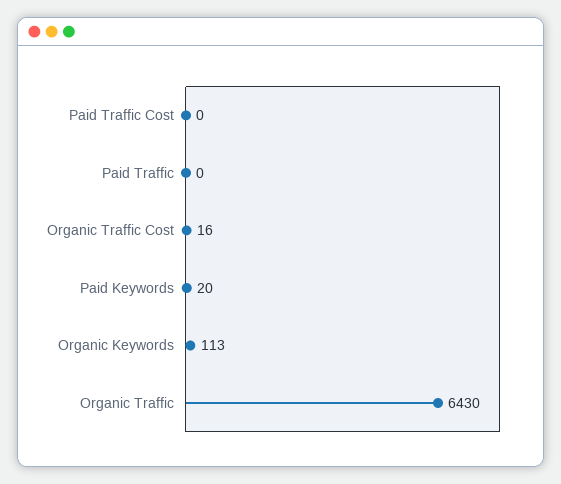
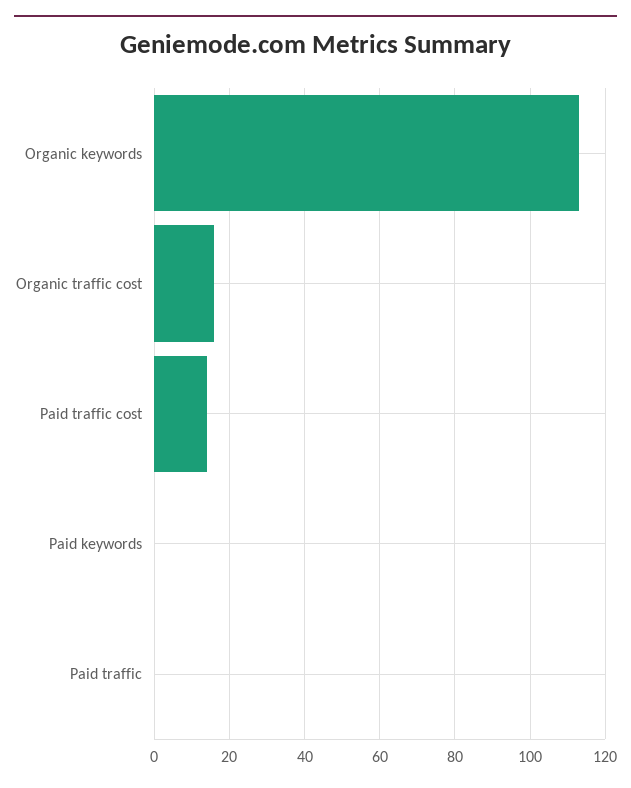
  {
-   "Paid Traffic Cost": 0,
+   "Paid Traffic Cost": 15,
    "Paid Traffic": 0,
    "Organic Traffic Cost": 16,
-   "Paid Keywords": 20,
+   "Paid Keywords": 0,
-   "Organic Keywords": 113,
+   "Organic Keywords": 113
-   "Organic Traffic": 6430
  }

